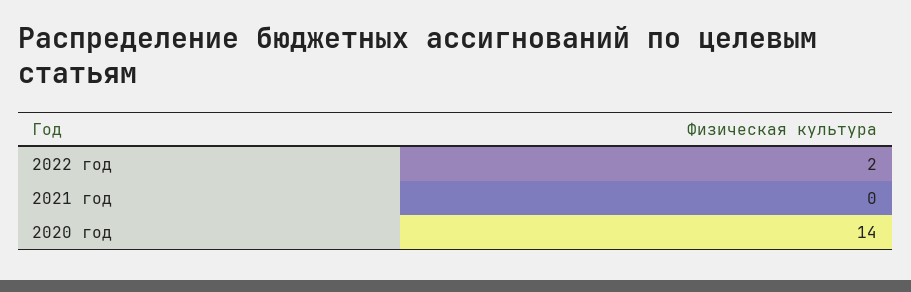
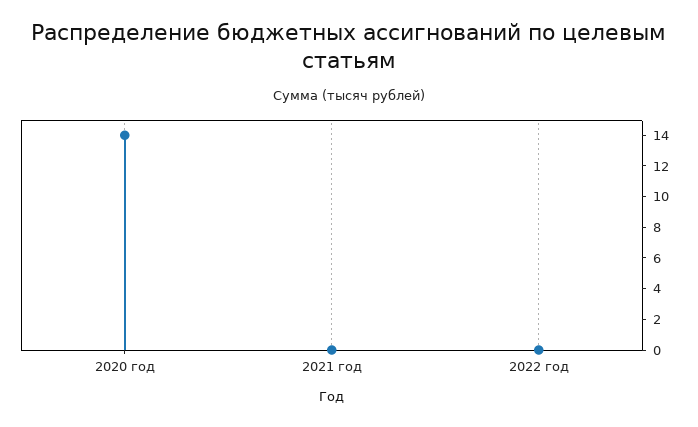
  {
-   "2022 год": 2,
+   "2022 год": 0,
    "2021 год": 0,
    "2020 год": 14
  }

